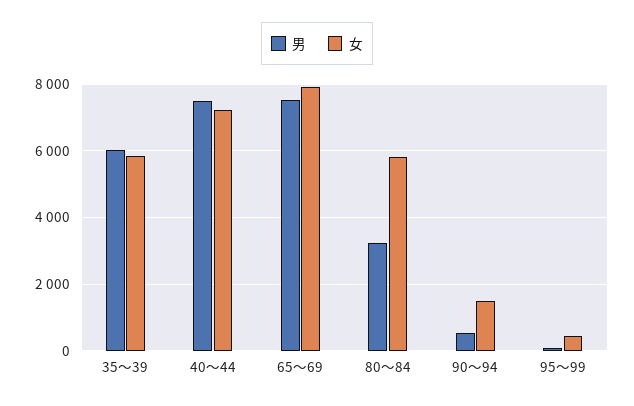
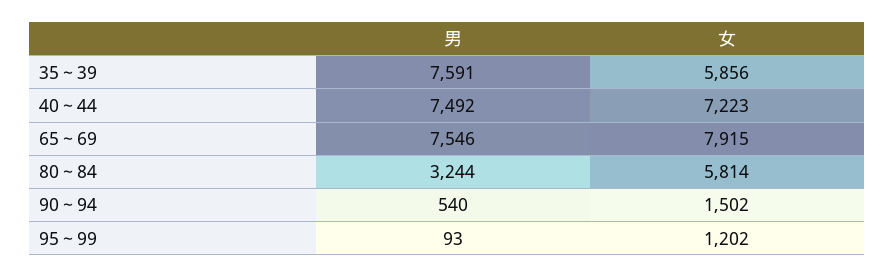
  {
    "男": {
-     "35～39": 6000,
+     "35～39": 7591,
      "40～44": 7492,
      "65～69": 7546,
      "80～84": 3244,
      "90～94": 540,
      "95～99": 93
    },
    "女": {
      "35～39": 5856,
      "40～44": 7223,
      "65～69": 7915,
      "80～84": 5814,
      "90～94": 1502,
-     "95～99": 400
+     "95～99": 1202
    }
  }

